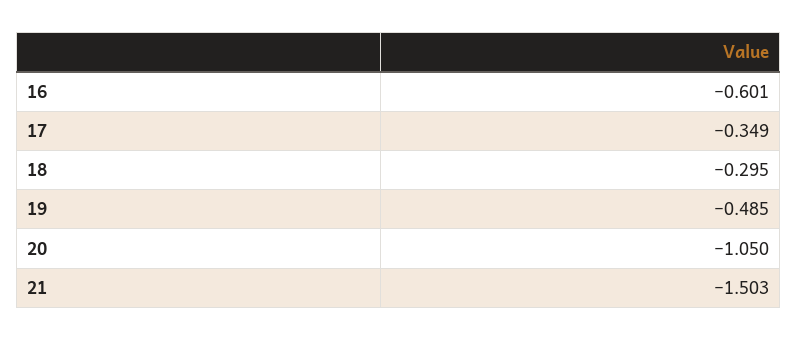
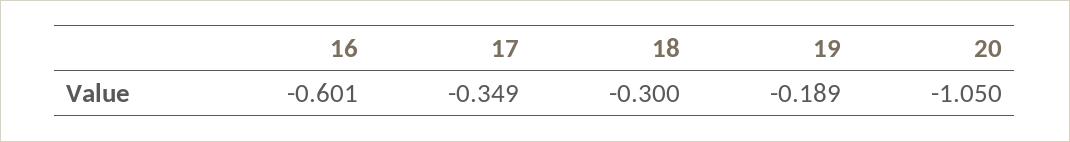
  {
    "16": -0.601,
    "17": -0.349,
-   "18": -0.295,
+   "18": -0.3,
-   "19": -0.485,
+   "19": -0.189,
-   "20": -1.05,
+   "20": -1.05
-   "21": -1.503
  }

